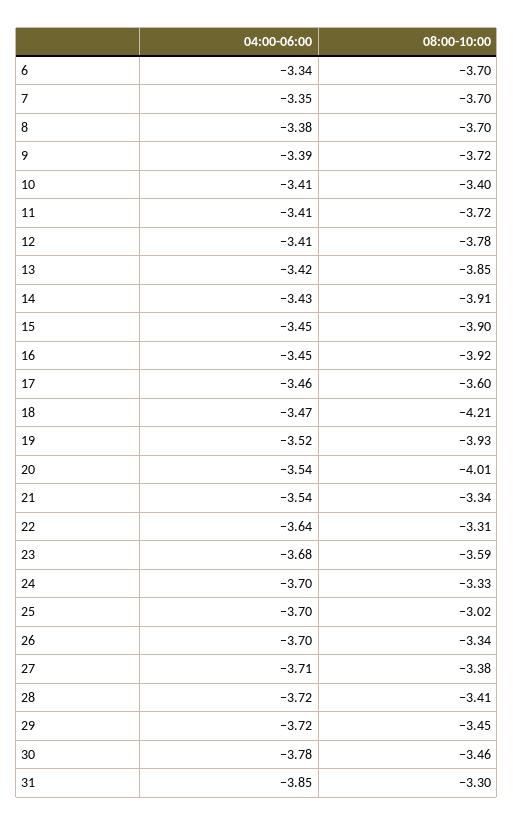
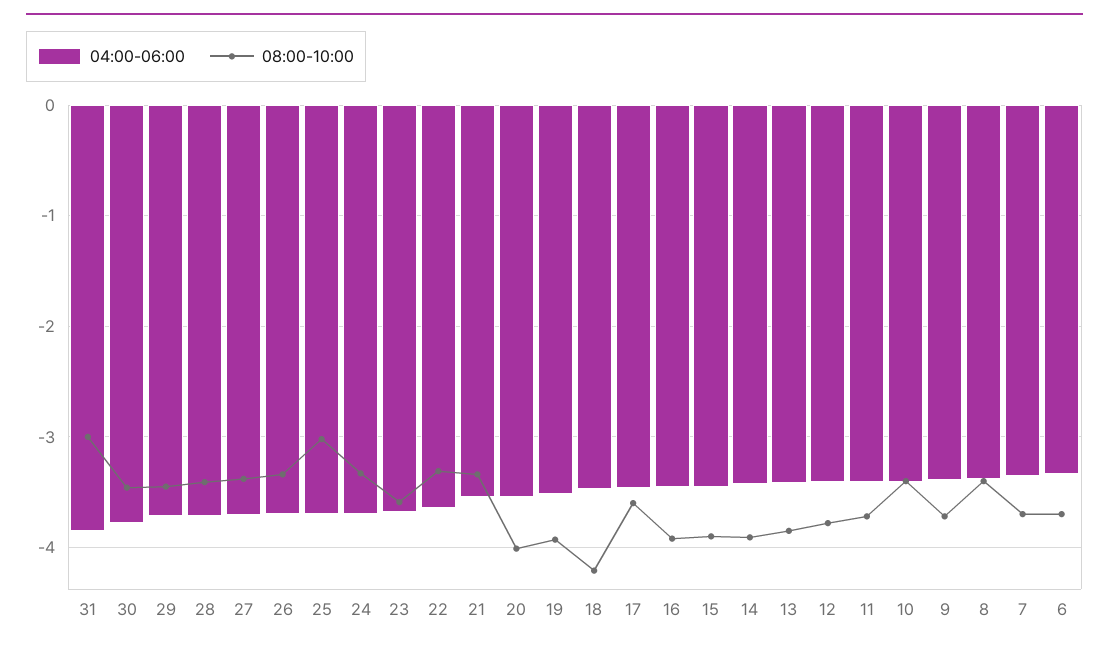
  {
    "04:00-06:00": {
      "6": -3.34,
      "7": -3.35,
      "8": -3.38,
      "9": -3.39,
      "10": -3.41,
      "11": -3.41,
      "12": -3.41,
      "13": -3.42,
      "14": -3.43,
      "15": -3.45,
      "16": -3.45,
      "17": -3.46,
      "18": -3.47,
      "19": -3.52,
      "20": -3.54,
      "21": -3.54,
      "22": -3.64,
      "23": -3.68,
      "24": -3.7,
      "25": -3.7,
      "26": -3.7,
      "27": -3.71,
      "28": -3.72,
      "29": -3.72,
      "30": -3.78,
      "31": -3.85
    },
    "08:00-10:00": {
      "6": -3.7,
      "7": -3.7,
-     "8": -3.7,
+     "8": -3.4,
      "9": -3.72,
      "10": -3.4,
      "11": -3.72,
      "12": -3.78,
      "13": -3.85,
      "14": -3.91,
      "15": -3.9,
      "16": -3.92,
      "17": -3.6,
      "18": -4.21,
      "19": -3.93,
      "20": -4.01,
      "21": -3.34,
      "22": -3.31,
      "23": -3.59,
      "24": -3.33,
      "25": -3.02,
      "26": -3.34,
      "27": -3.38,
      "28": -3.41,
      "29": -3.45,
      "30": -3.46,
-     "31": -3.3
+     "31": -3
    }
  }

